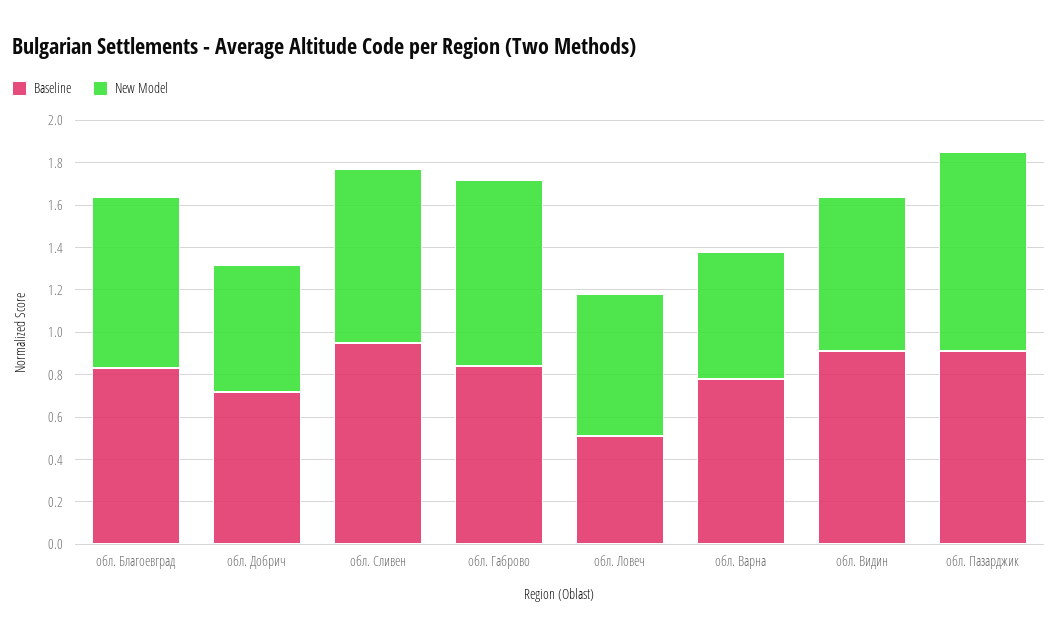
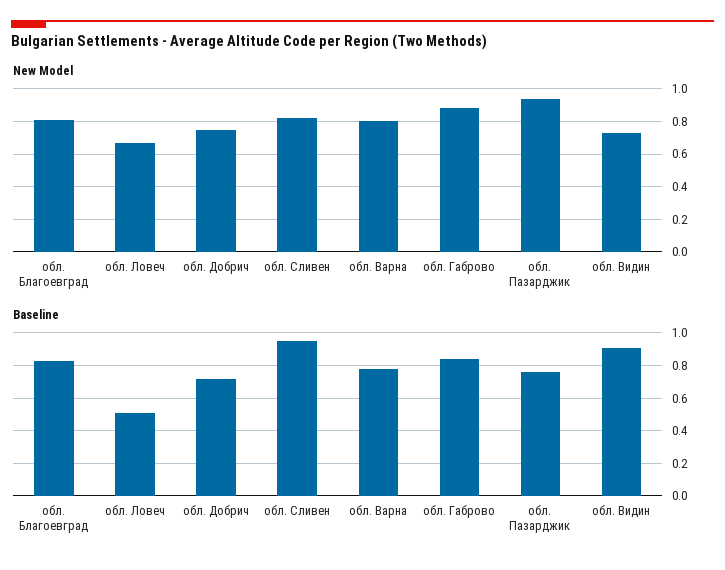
  {
    "Baseline": {
      "обл. Благоевград": 0.85,
      "обл. Добрич": 0.7,
      "обл. Сливен": 0.95,
      "обл. Габрово": 0.85,
      "обл. Ловеч": 0.5,
      "обл. Варна": 0.8,
      "обл. Видин": 0.9,
-     "обл. Пазарджик": 0.9
+     "обл. Пазарджик": 0.75
    },
    "New Model": {
      "обл. Благоевград": 0.8,
-     "обл. Добрич": 0.6,
+     "обл. Добрич": 0.75,
      "обл. Сливен": 0.8,
      "обл. Габрово": 0.9,
      "обл. Ловеч": 0.65,
-     "обл. Варна": 0.6,
+     "обл. Варна": 0.8,
      "обл. Видин": 0.75,
      "обл. Пазарджик": 0.95
    }
  }

